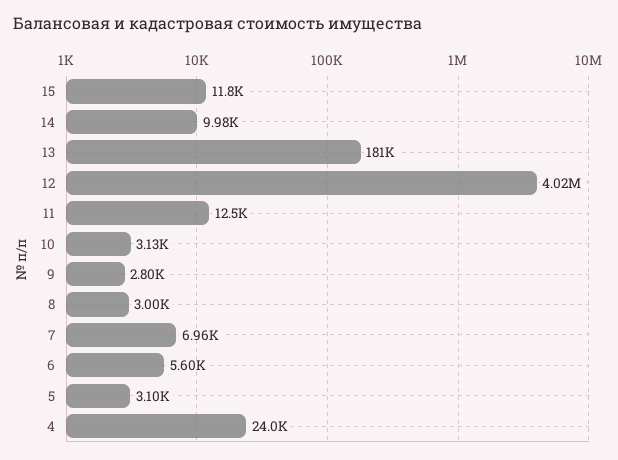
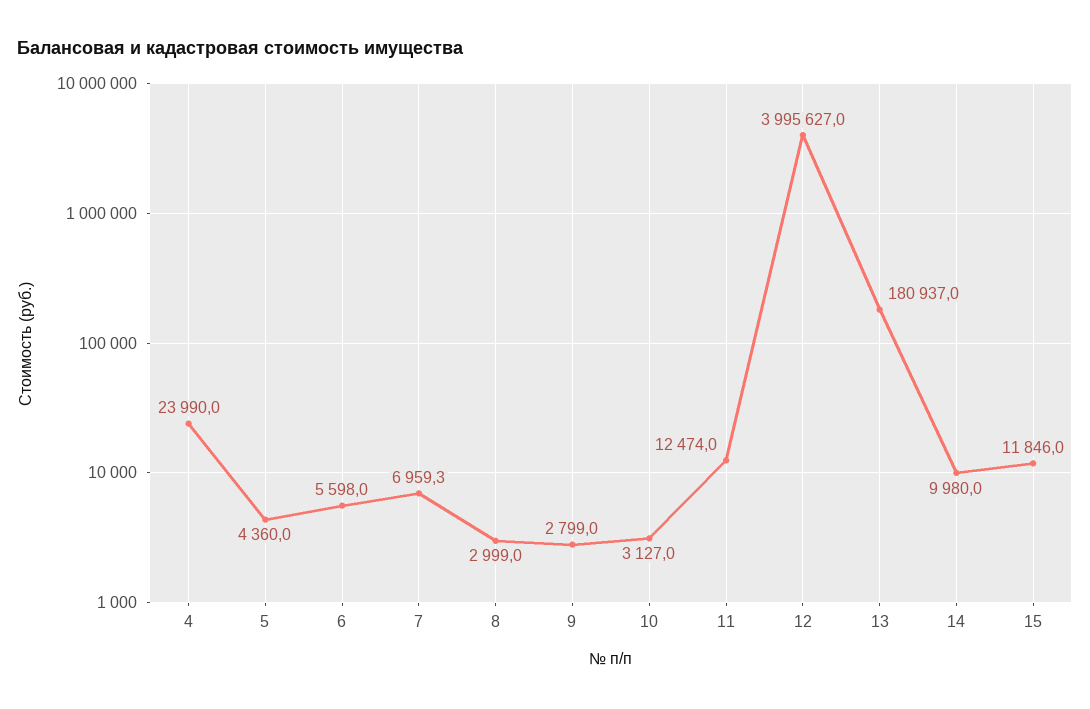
  {
    "15": 11846,
    "14": 9980,
    "13": 180937,
-   "12": 4020000,
+   "12": 3995627,
    "11": 12474,
    "10": 3127,
    "9": 2799,
    "8": 2999,
    "7": 6959.3,
    "6": 5598,
-   "5": 3100,
+   "5": 4360,
    "4": 23990
  }

